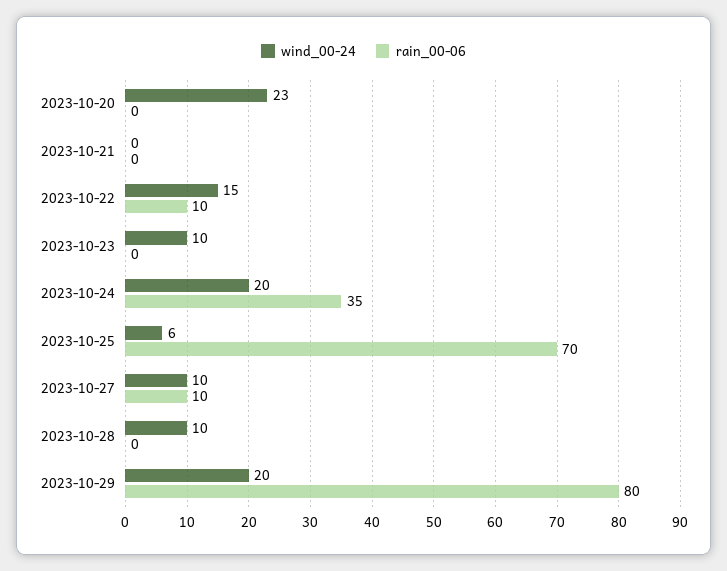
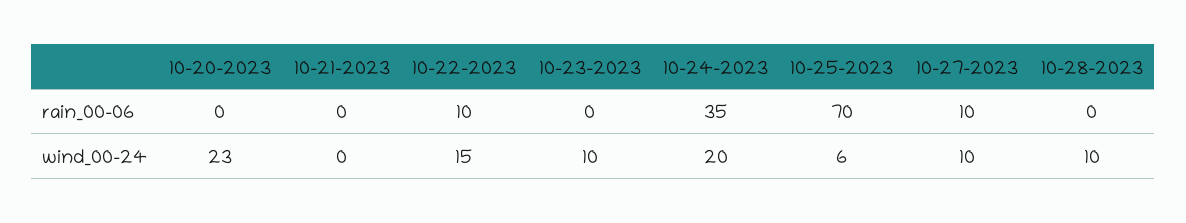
  {
    "wind_00-24": {
      "2023-10-20": 23,
      "2023-10-21": 0,
      "2023-10-22": 15,
      "2023-10-23": 10,
      "2023-10-24": 20,
      "2023-10-25": 6,
      "2023-10-27": 10,
-     "2023-10-28": 10,
+     "2023-10-28": 10
-     "2023-10-29": 20
    },
    "rain_00-06": {
      "2023-10-20": 0,
      "2023-10-21": 0,
      "2023-10-22": 10,
      "2023-10-23": 0,
      "2023-10-24": 35,
      "2023-10-25": 70,
      "2023-10-27": 10,
-     "2023-10-28": 0,
+     "2023-10-28": 0
-     "2023-10-29": 80
    }
  }

